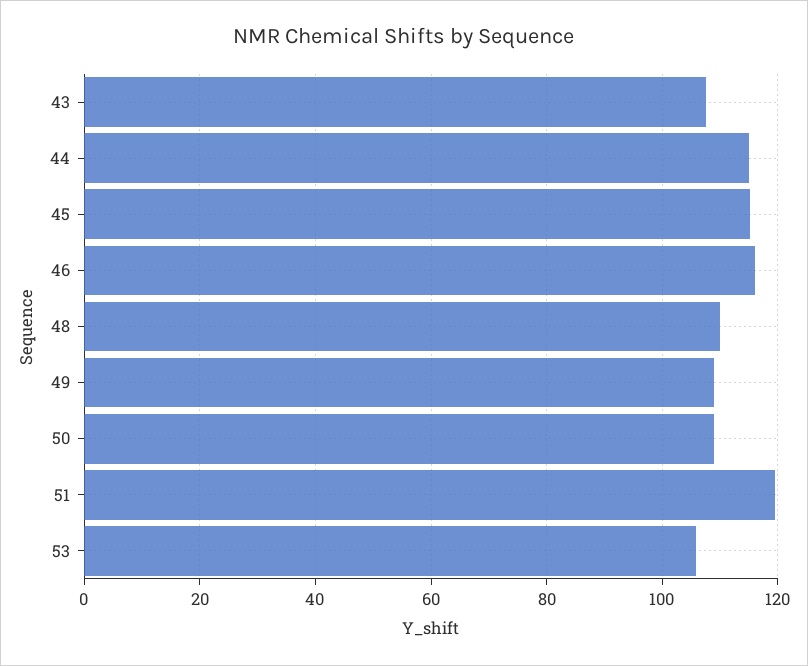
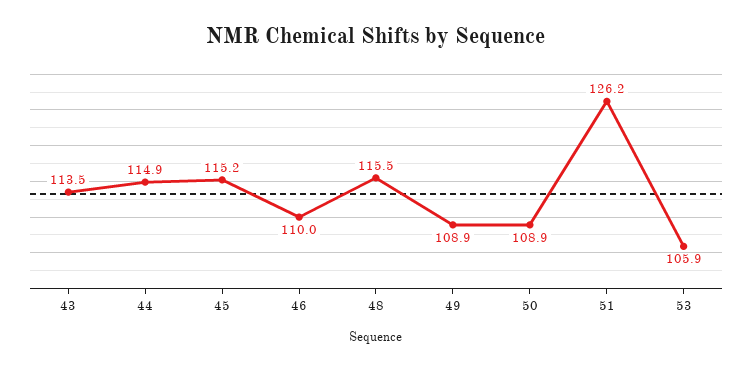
  {
-   "43": 108,
+   "43": 113.5,
    "44": 114.9,
    "45": 115.2,
-   "46": 116,
+   "46": 110,
-   "48": 110,
+   "48": 115.5,
    "49": 108.9,
    "50": 108.9,
-   "51": 120,
+   "51": 126.2,
    "53": 105.9
  }

